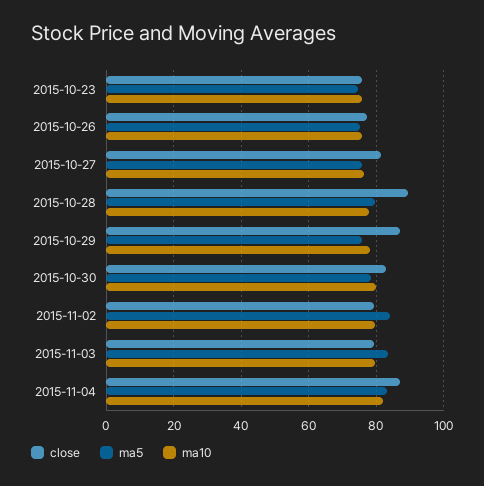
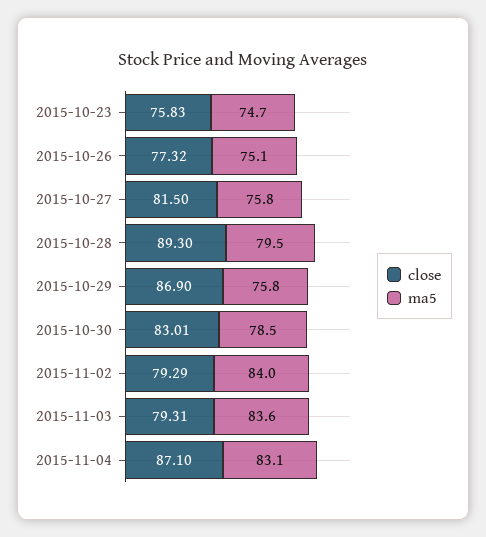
  {
    "close": {
      "2015-10-23": 75.83,
      "2015-10-26": 77.32,
      "2015-10-27": 81.5,
      "2015-10-28": 89.3,
      "2015-10-29": 86.9,
      "2015-10-30": 83.01,
      "2015-11-02": 79.29,
      "2015-11-03": 79.31,
      "2015-11-04": 87.1
    },
    "ma5": {
      "2015-10-23": 74.7,
      "2015-10-26": 75.1,
      "2015-10-27": 75.8,
      "2015-10-28": 79.5,
      "2015-10-29": 75.8,
      "2015-10-30": 78.5,
      "2015-11-02": 84,
      "2015-11-03": 83.6,
      "2015-11-04": 83.1
-   },
+   }
-   "ma10": {
-     "2015-10-23": 76,
-     "2015-10-26": 76,
-     "2015-10-27": 76,
-     "2015-10-28": 78,
-     "2015-10-29": 78,
-     "2015-10-30": 80,
-     "2015-11-02": 80,
-     "2015-11-03": 80,
-     "2015-11-04": 82
-   }
  }

